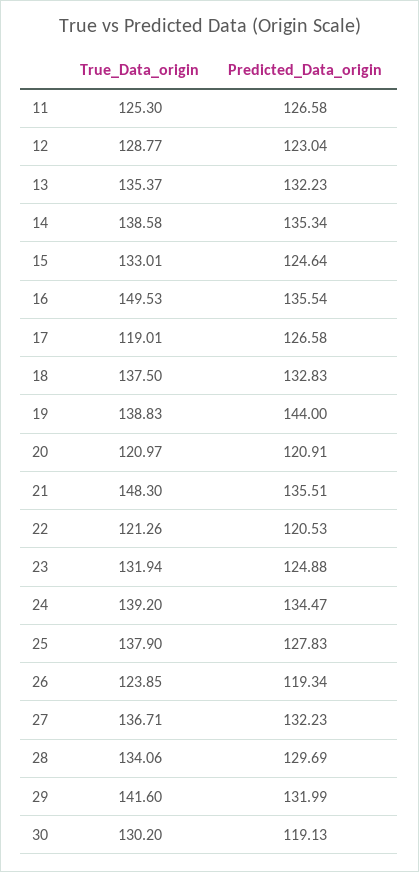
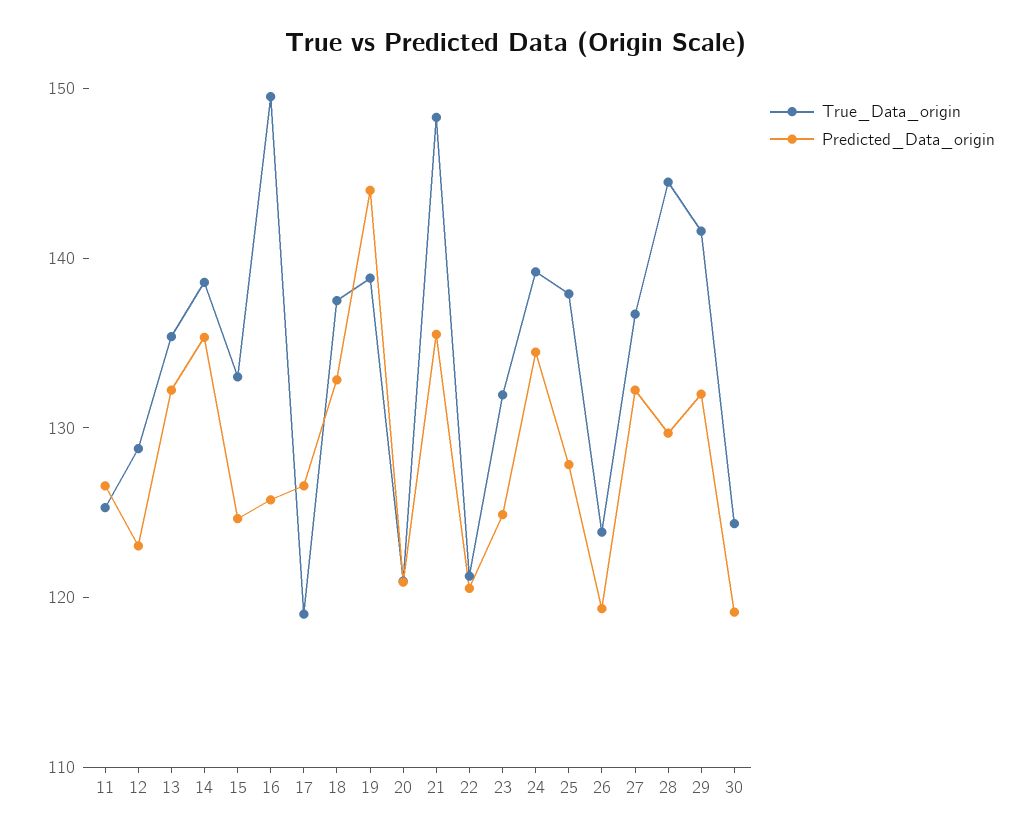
  {
    "True_Data_origin": {
      "11": 125.3,
      "12": 128.77,
      "13": 135.37,
      "14": 138.58,
      "15": 133.01,
      "16": 149.53,
      "17": 119.01,
      "18": 137.5,
      "19": 138.83,
      "20": 120.97,
      "21": 148.3,
      "22": 121.26,
      "23": 131.94,
      "24": 139.2,
      "25": 137.9,
      "26": 123.85,
      "27": 136.71,
-     "28": 134.06,
+     "28": 144,
      "29": 141.6,
-     "30": 130.2
+     "30": 124
    },
    "Predicted_Data_origin": {
      "11": 126.58,
      "12": 123.04,
      "13": 132.23,
      "14": 135.34,
      "15": 124.64,
-     "16": 135.54,
+     "16": 126,
      "17": 126.58,
      "18": 132.83,
      "19": 144,
      "20": 120.91,
      "21": 135.51,
      "22": 120.53,
      "23": 124.88,
      "24": 134.47,
      "25": 127.83,
      "26": 119.34,
      "27": 132.23,
      "28": 129.69,
      "29": 131.99,
      "30": 119.13
    }
  }

